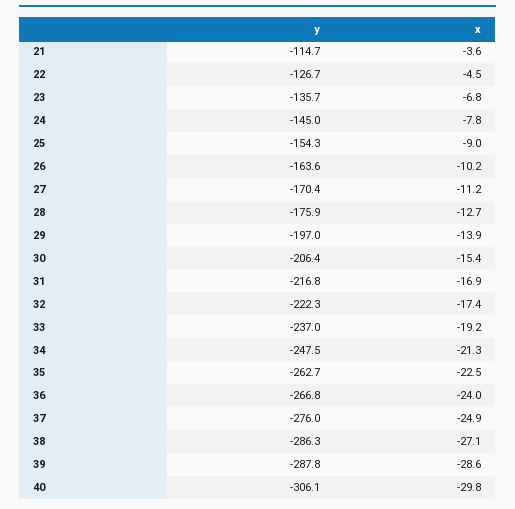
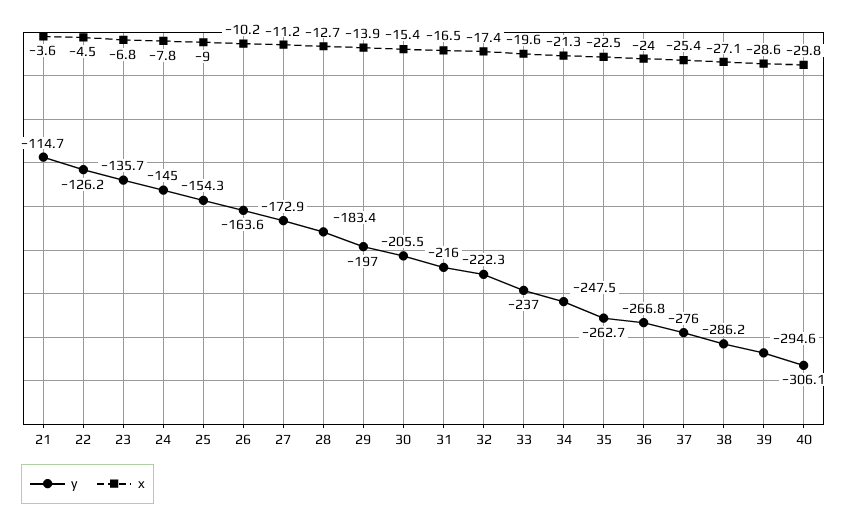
  {
    "y": {
      "21": -114.7,
-     "22": -126.7,
+     "22": -126.2,
      "23": -135.7,
      "24": -145,
      "25": -154.3,
      "26": -163.6,
-     "27": -170.4,
+     "27": -172.9,
-     "28": -175.9,
+     "28": -183.4,
      "29": -197,
-     "30": -206.4,
+     "30": -205.5,
-     "31": -216.8,
+     "31": -216,
      "32": -222.3,
      "33": -237,
      "34": -247.5,
      "35": -262.7,
      "36": -266.8,
      "37": -276,
-     "38": -286.3,
+     "38": -286.2,
-     "39": -287.8,
+     "39": -294.6,
      "40": -306.1
    },
    "x": {
      "21": -3.6,
      "22": -4.5,
      "23": -6.8,
      "24": -7.8,
      "25": -9,
      "26": -10.2,
      "27": -11.2,
      "28": -12.7,
      "29": -13.9,
      "30": -15.4,
-     "31": -16.9,
+     "31": -16.5,
      "32": -17.4,
-     "33": -19.2,
+     "33": -19.6,
      "34": -21.3,
      "35": -22.5,
      "36": -24,
-     "37": -24.9,
+     "37": -25.4,
      "38": -27.1,
      "39": -28.6,
      "40": -29.8
    }
  }

